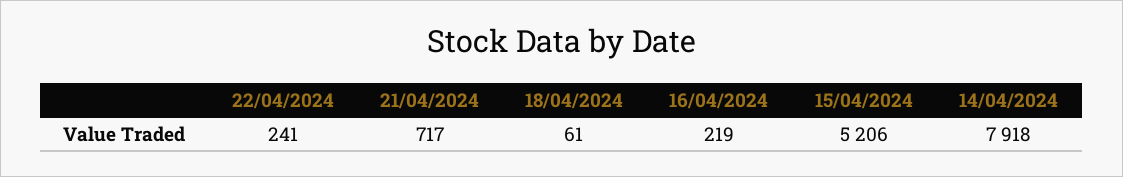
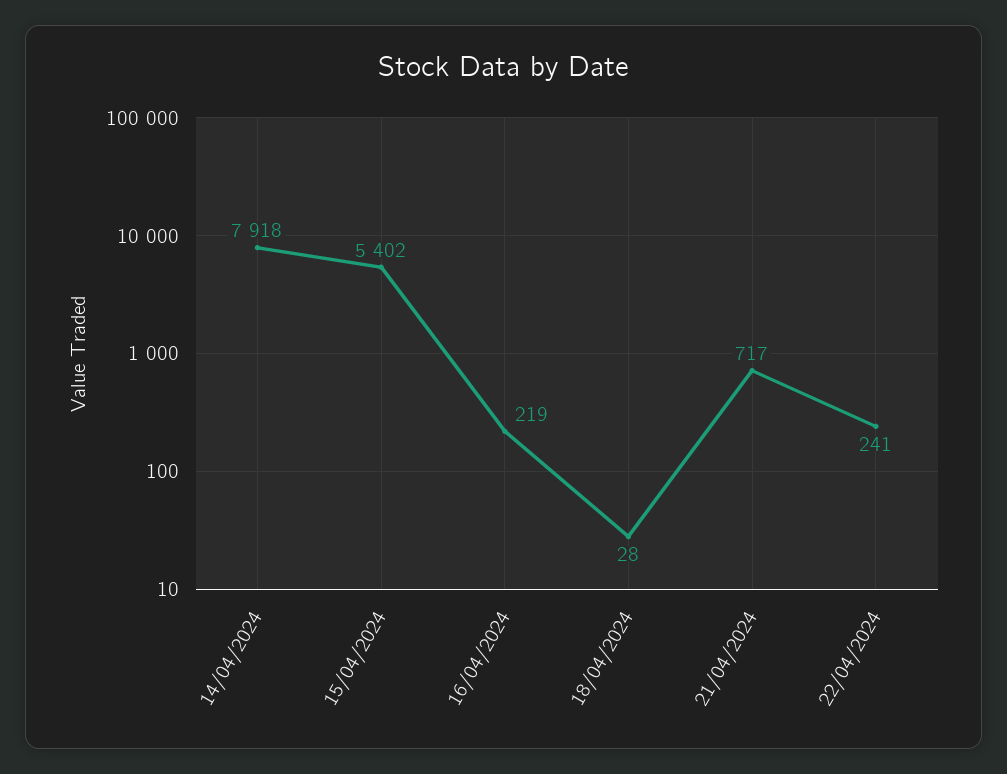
  {
    "22/04/2024": 241,
    "21/04/2024": 717,
-   "18/04/2024": 61,
+   "18/04/2024": 28,
    "16/04/2024": 219,
-   "15/04/2024": 5206,
+   "15/04/2024": 5402,
    "14/04/2024": 7918
  }

